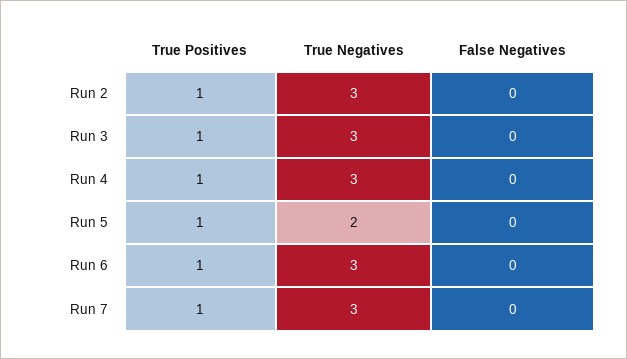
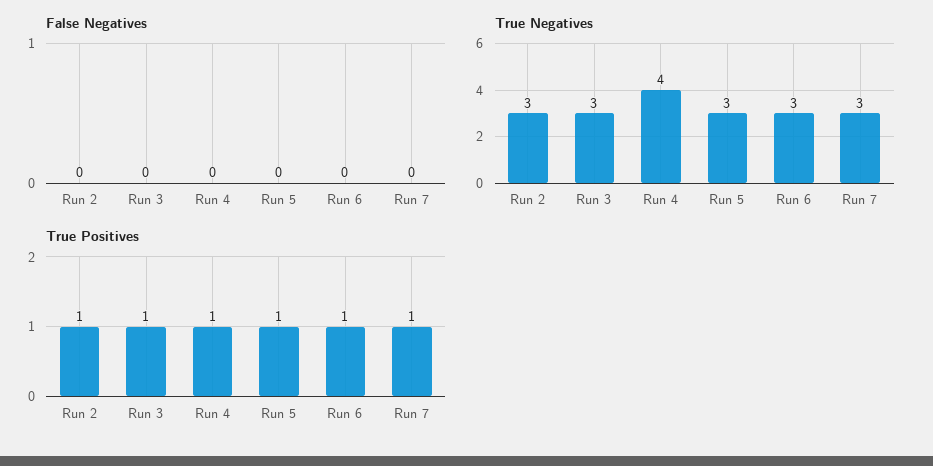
  {
    "True Positives": {
      "Run 2": 1,
      "Run 3": 1,
      "Run 4": 1,
      "Run 5": 1,
      "Run 6": 1,
      "Run 7": 1
    },
    "True Negatives": {
      "Run 2": 3,
      "Run 3": 3,
-     "Run 4": 3,
+     "Run 4": 4,
-     "Run 5": 2,
+     "Run 5": 3,
      "Run 6": 3,
      "Run 7": 3
    },
    "False Negatives": {
      "Run 2": 0,
      "Run 3": 0,
      "Run 4": 0,
      "Run 5": 0,
      "Run 6": 0,
      "Run 7": 0
    }
  }

